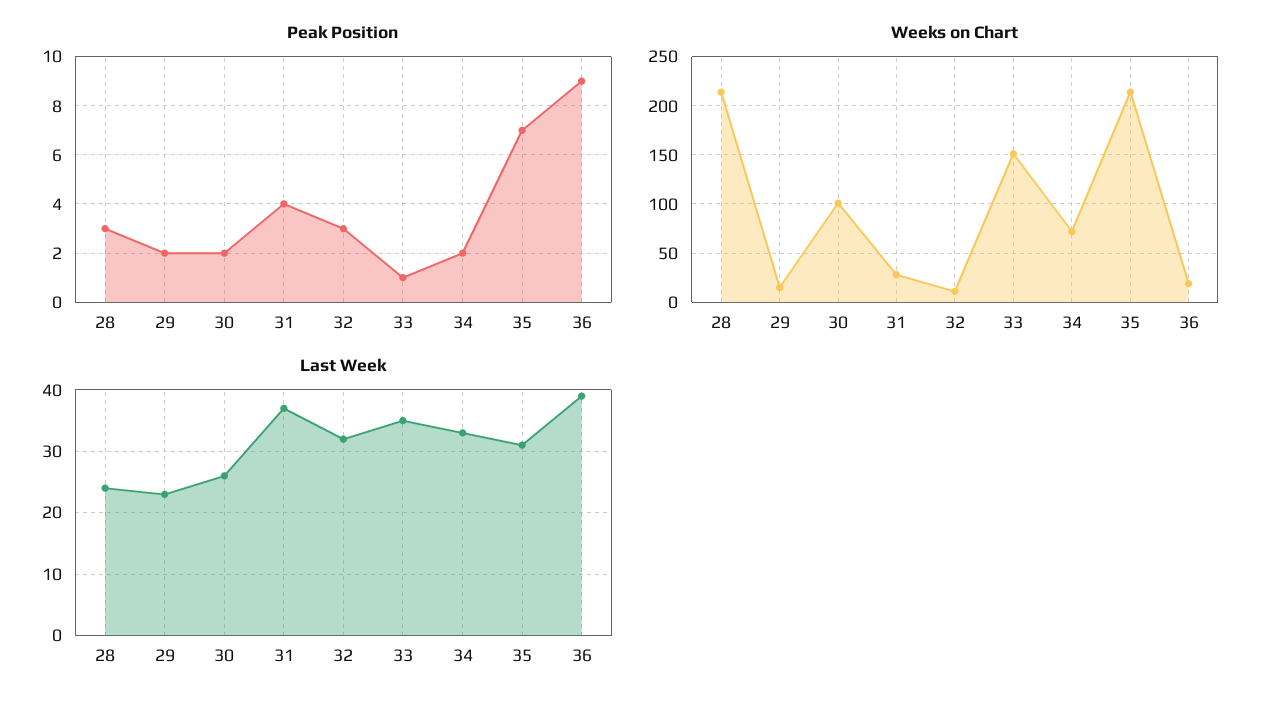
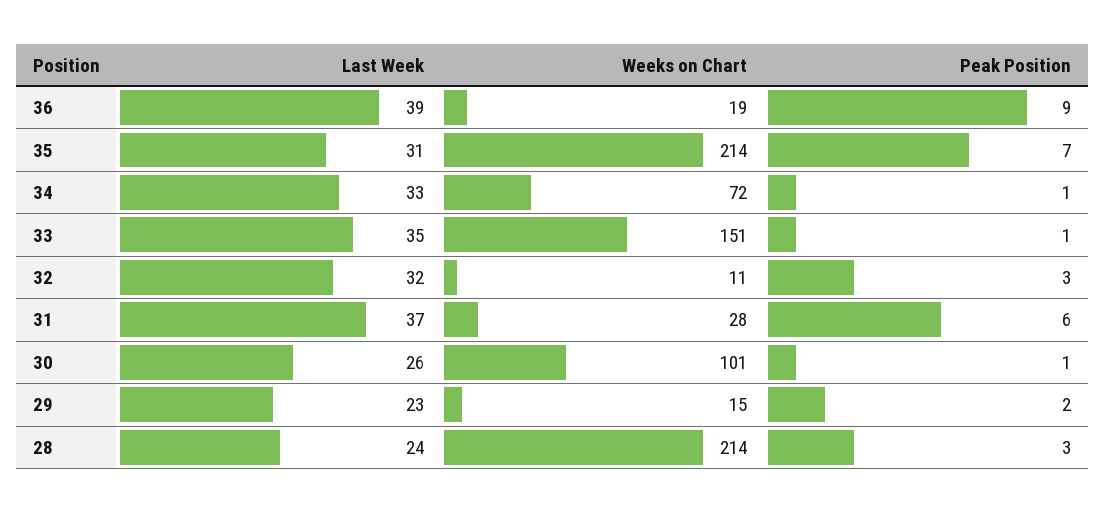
  {
    "Peak Position": {
      "28": 3,
      "29": 2,
-     "30": 2,
+     "30": 1,
-     "31": 4,
+     "31": 6,
      "32": 3,
      "33": 1,
-     "34": 2,
+     "34": 1,
      "35": 7,
      "36": 9
    },
    "Weeks on Chart": {
      "28": 214,
      "29": 15,
      "30": 101,
      "31": 28,
      "32": 11,
      "33": 151,
      "34": 72,
      "35": 214,
      "36": 19
    },
    "Last Week": {
      "28": 24,
      "29": 23,
      "30": 26,
      "31": 37,
      "32": 32,
      "33": 35,
      "34": 33,
      "35": 31,
      "36": 39
    }
  }

